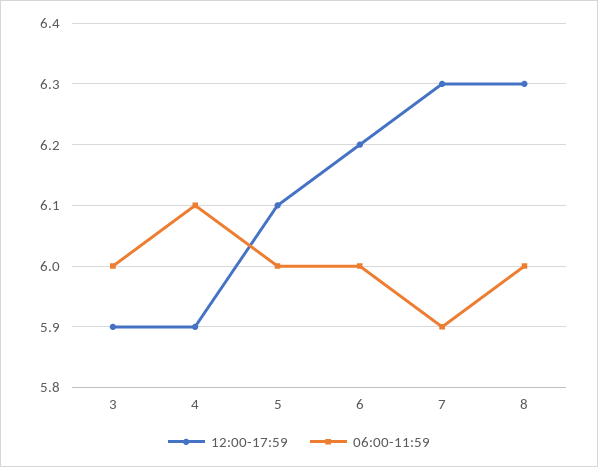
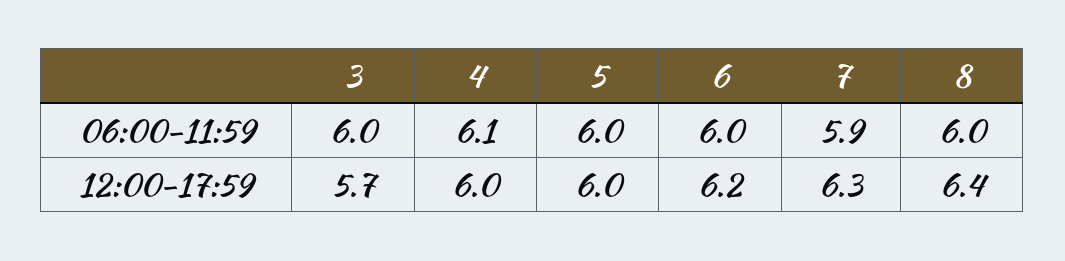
  {
    "12:00-17:59": {
-     "3": 5.9,
+     "3": 5.7,
-     "4": 5.9,
+     "4": 6,
-     "5": 6.1,
+     "5": 6,
      "6": 6.2,
      "7": 6.3,
-     "8": 6.3
+     "8": 6.4
    },
    "06:00-11:59": {
      "3": 6,
      "4": 6.1,
      "5": 6,
      "6": 6,
      "7": 5.9,
      "8": 6
    }
  }

